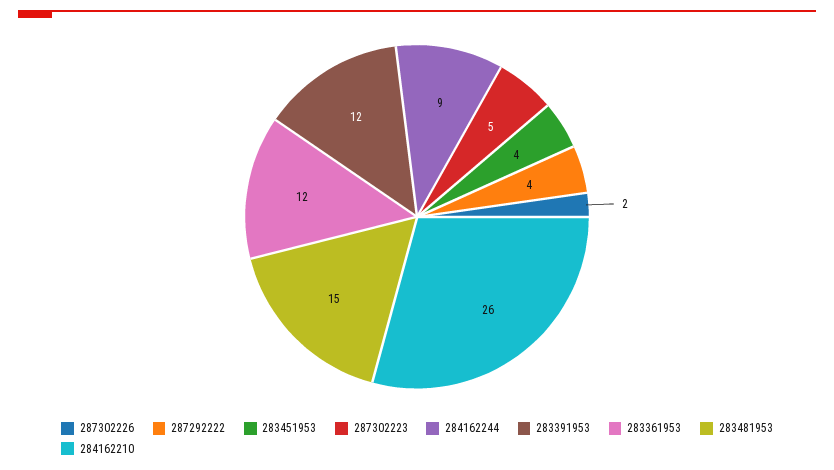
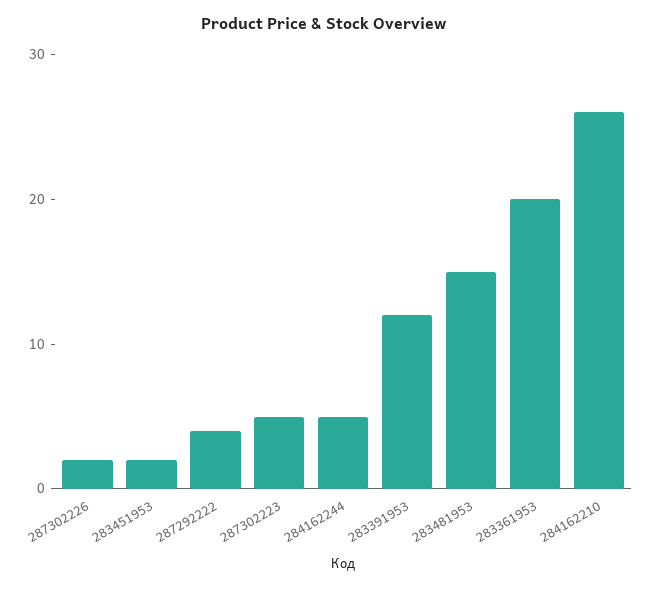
  {
    "287302226": 2,
    "287292222": 4,
-   "283451953": 4,
+   "283451953": 2,
    "287302223": 5,
-   "284162244": 9,
+   "284162244": 5,
    "283391953": 12,
-   "283361953": 12,
+   "283361953": 20,
    "283481953": 15,
    "284162210": 26
  }

